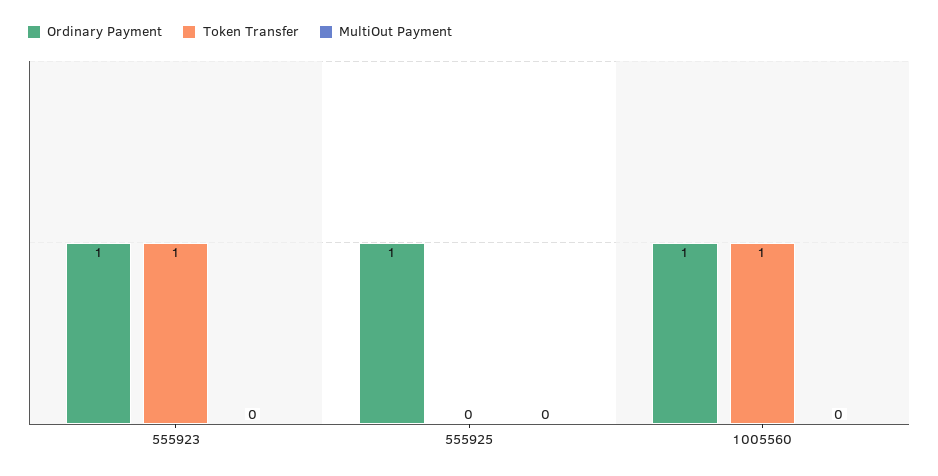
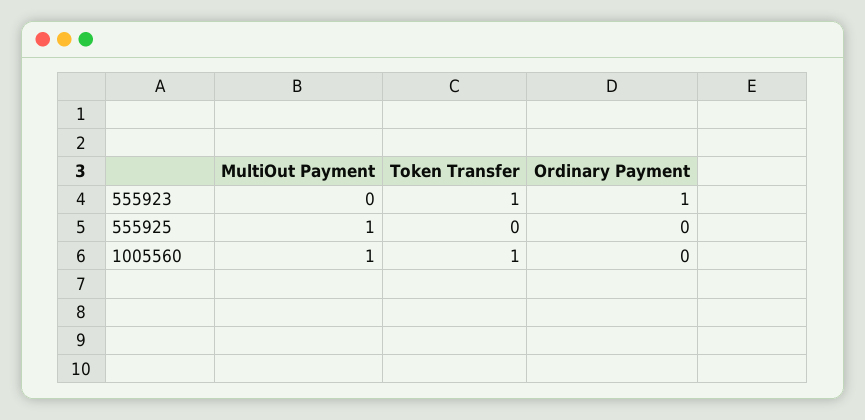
  {
    "Ordinary Payment": {
      "555923": 1,
-     "555925": 1,
+     "555925": 0,
-     "1005560": 1
+     "1005560": 0
    },
    "Token Transfer": {
      "555923": 1,
      "555925": 0,
      "1005560": 1
    },
    "MultiOut Payment": {
      "555923": 0,
-     "555925": 0,
+     "555925": 1,
-     "1005560": 0
+     "1005560": 1
    }
  }

